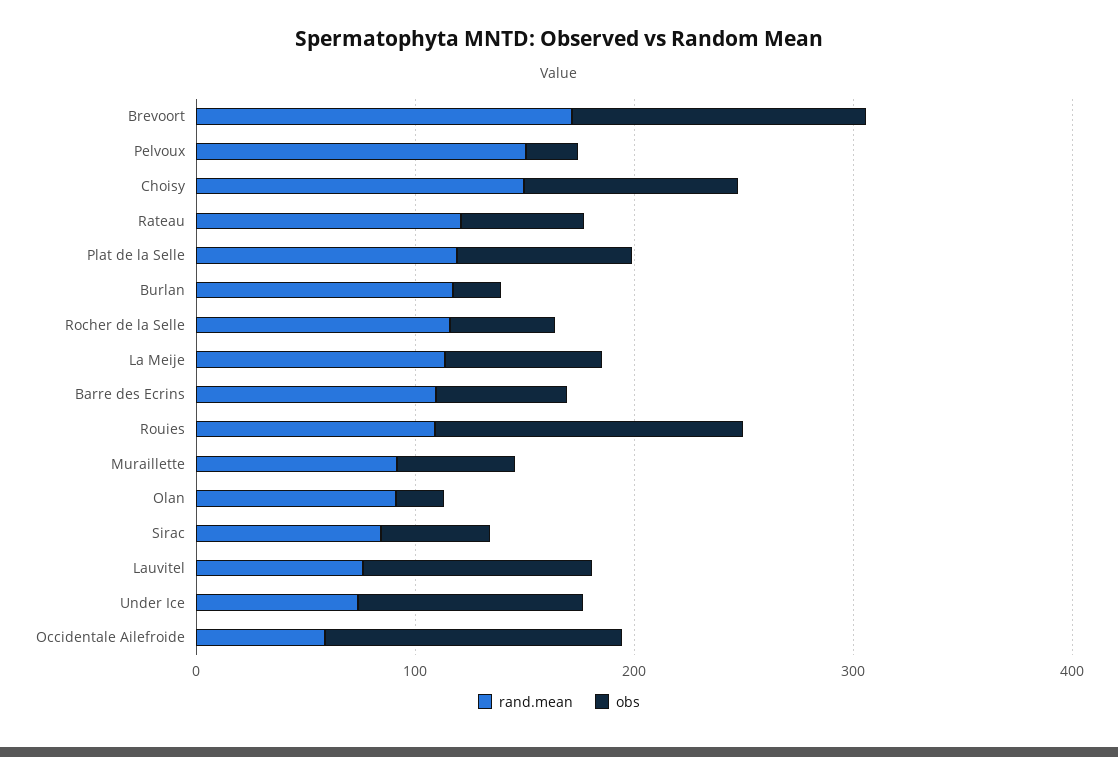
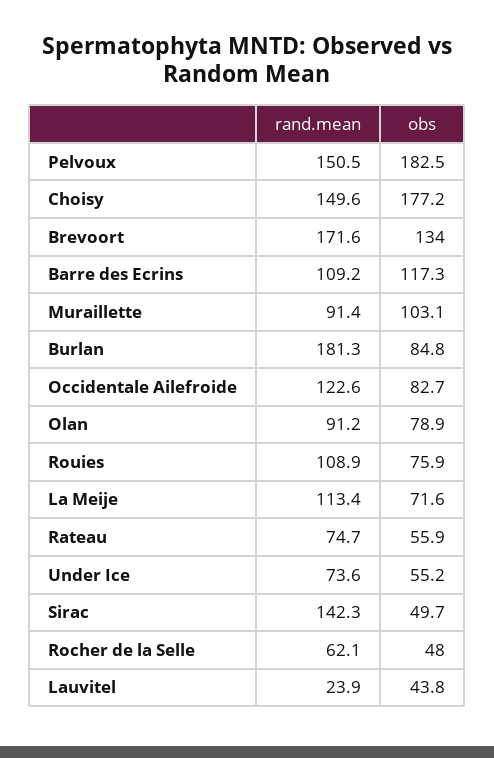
  {
    "rand.mean": {
      "Brevoort": 171.6,
      "Pelvoux": 150.5,
      "Choisy": 149.6,
-     "Rateau": 120,
+     "Rateau": 74.7,
-     "Plat de la Selle": 120,
-     "Burlan": 120,
+     "Burlan": 181.3,
-     "Rocher de la Selle": 120,
+     "Rocher de la Selle": 62.1,
      "La Meije": 113.4,
      "Barre des Ecrins": 109.2,
      "Rouies": 108.9,
      "Muraillette": 91.4,
      "Olan": 91.2,
-     "Sirac": 80,
+     "Sirac": 142.3,
-     "Lauvitel": 80,
+     "Lauvitel": 23.9,
      "Under Ice": 73.6,
-     "Occidentale Ailefroide": 60
+     "Occidentale Ailefroide": 122.6
    },
    "obs": {
      "Brevoort": 134,
-     "Pelvoux": 20,
+     "Pelvoux": 182.5,
-     "Choisy": 100,
+     "Choisy": 177.2,
      "Rateau": 55.9,
-     "Plat de la Selle": 80,
-     "Burlan": 20,
+     "Burlan": 84.8,
      "Rocher de la Selle": 48,
      "La Meije": 71.6,
-     "Barre des Ecrins": 60,
+     "Barre des Ecrins": 117.3,
-     "Rouies": 140,
+     "Rouies": 75.9,
-     "Muraillette": 60,
+     "Muraillette": 103.1,
-     "Olan": 20,
+     "Olan": 78.9,
      "Sirac": 49.7,
-     "Lauvitel": 100,
+     "Lauvitel": 43.8,
-     "Under Ice": 100,
+     "Under Ice": 55.2,
-     "Occidentale Ailefroide": 140
+     "Occidentale Ailefroide": 82.7
    }
  }

